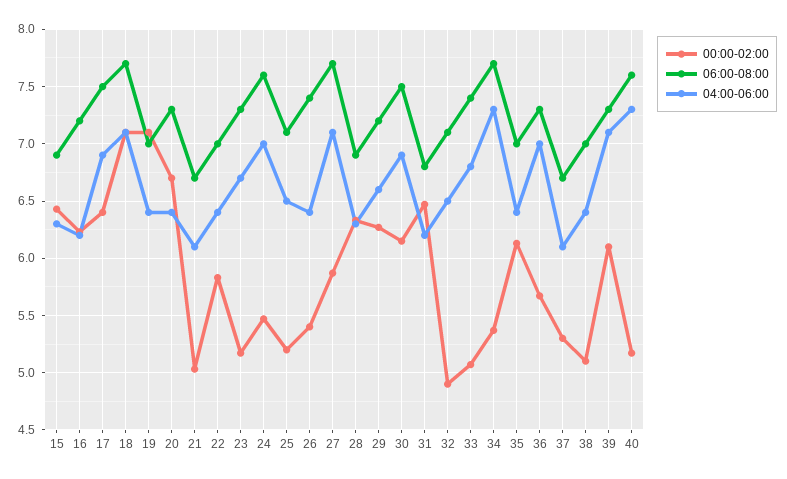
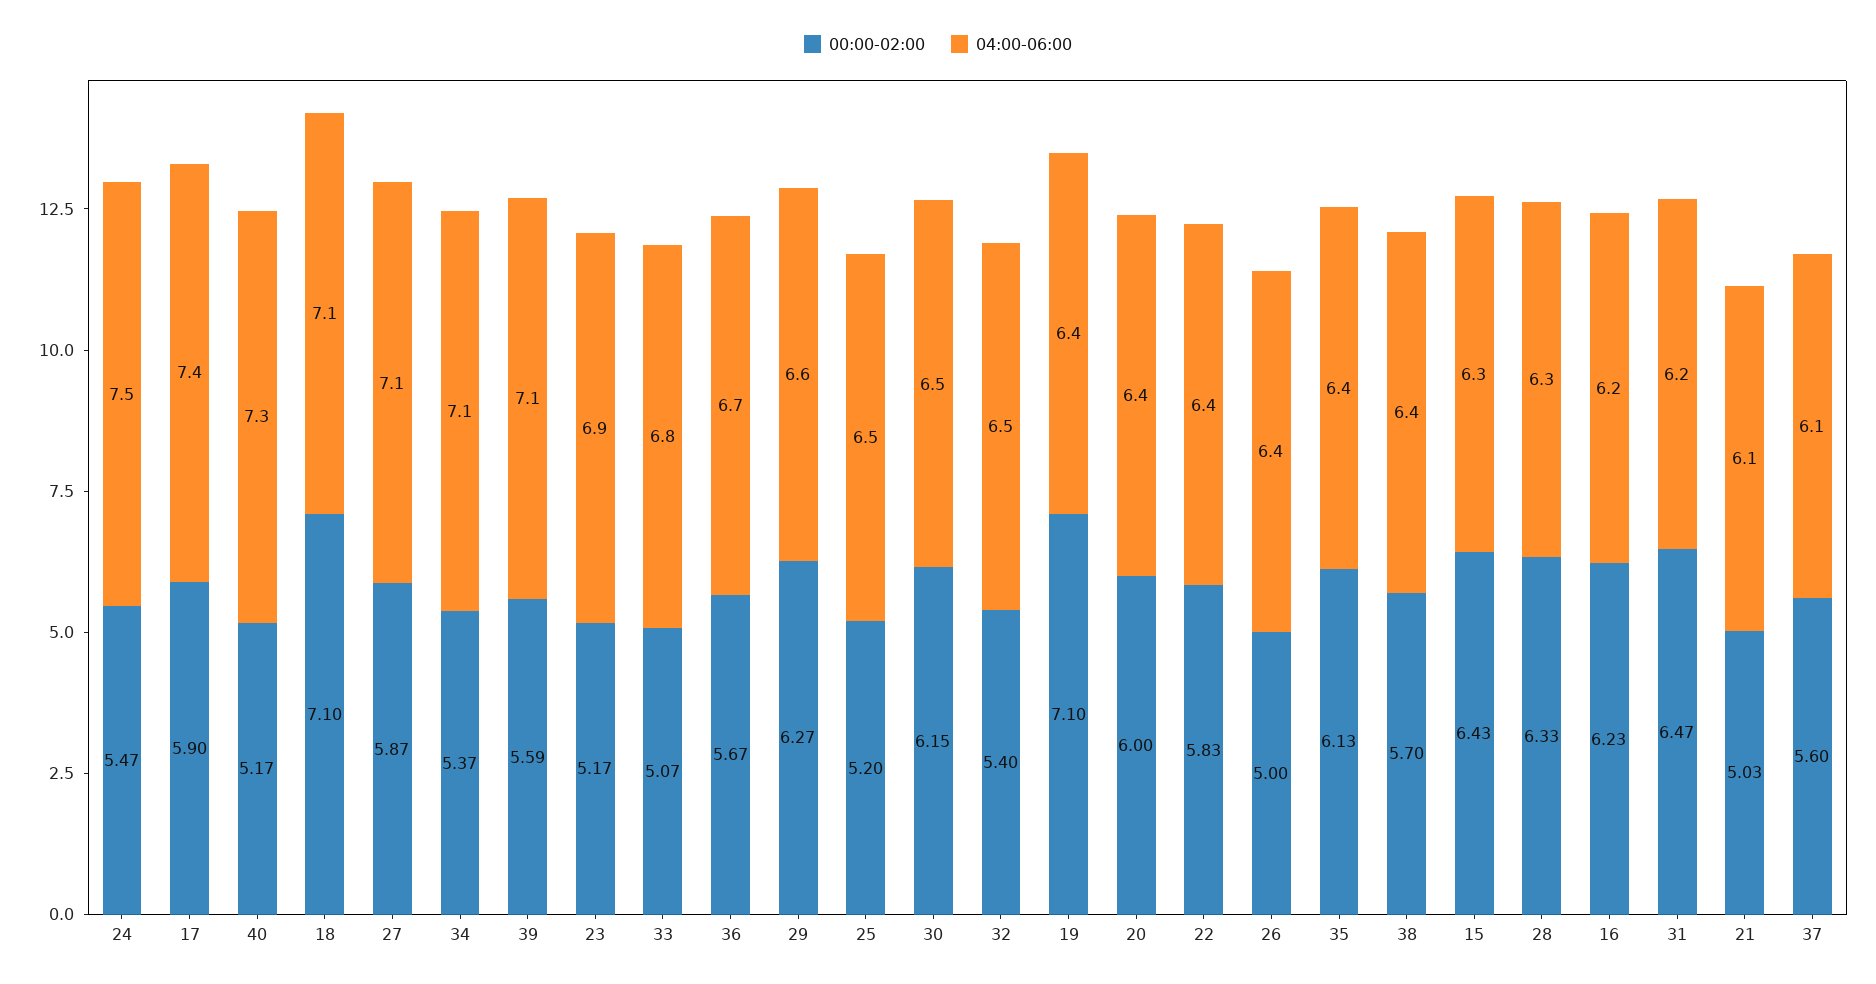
  {
    "00:00-02:00": {
      "15": 6.43,
      "16": 6.23,
-     "17": 6.4,
+     "17": 5.9,
      "18": 7.1,
      "19": 7.1,
-     "20": 6.7,
+     "20": 6,
      "21": 5.03,
      "22": 5.83,
      "23": 5.17,
      "24": 5.47,
      "25": 5.2,
-     "26": 5.4,
+     "26": 5,
      "27": 5.87,
      "28": 6.33,
      "29": 6.27,
      "30": 6.15,
      "31": 6.47,
-     "32": 4.9,
+     "32": 5.4,
      "33": 5.07,
      "34": 5.37,
      "35": 6.13,
      "36": 5.67,
-     "37": 5.3,
+     "37": 5.6,
-     "38": 5.1,
+     "38": 5.7,
-     "39": 6.1,
+     "39": 5.59,
      "40": 5.17
    },
-   "06:00-08:00": {
-     "15": 6.9,
-     "16": 7.2,
-     "17": 7.5,
-     "18": 7.7,
-     "19": 7,
-     "20": 7.3,
-     "21": 6.7,
-     "22": 7,
-     "23": 7.3,
-     "24": 7.6,
-     "25": 7.1,
-     "26": 7.4,
-     "27": 7.7,
-     "28": 6.9,
-     "29": 7.2,
-     "30": 7.5,
-     "31": 6.8,
-     "32": 7.1,
-     "33": 7.4,
-     "34": 7.7,
-     "35": 7,
-     "36": 7.3,
-     "37": 6.7,
-     "38": 7,
-     "39": 7.3,
-     "40": 7.6
-   },
    "04:00-06:00": {
      "15": 6.3,
      "16": 6.2,
-     "17": 6.9,
+     "17": 7.4,
      "18": 7.1,
      "19": 6.4,
      "20": 6.4,
      "21": 6.1,
      "22": 6.4,
-     "23": 6.7,
+     "23": 6.9,
-     "24": 7,
+     "24": 7.5,
      "25": 6.5,
      "26": 6.4,
      "27": 7.1,
      "28": 6.3,
      "29": 6.6,
-     "30": 6.9,
+     "30": 6.5,
      "31": 6.2,
      "32": 6.5,
      "33": 6.8,
-     "34": 7.3,
+     "34": 7.1,
      "35": 6.4,
-     "36": 7,
+     "36": 6.7,
      "37": 6.1,
      "38": 6.4,
      "39": 7.1,
      "40": 7.3
    }
  }

